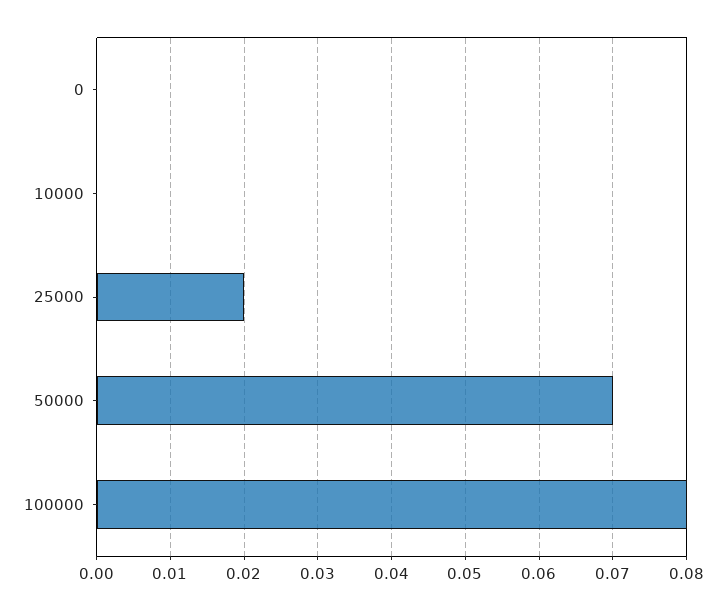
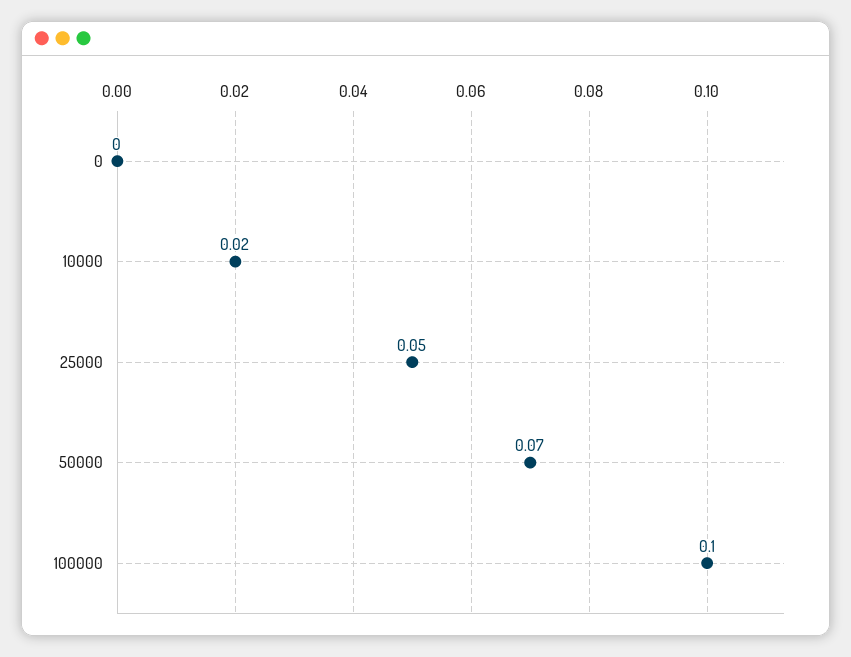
  {
    "0": 0,
-   "10000": 0,
+   "10000": 0.02,
-   "25000": 0.02,
+   "25000": 0.05,
    "50000": 0.07,
-   "100000": 0.08
+   "100000": 0.1
  }

